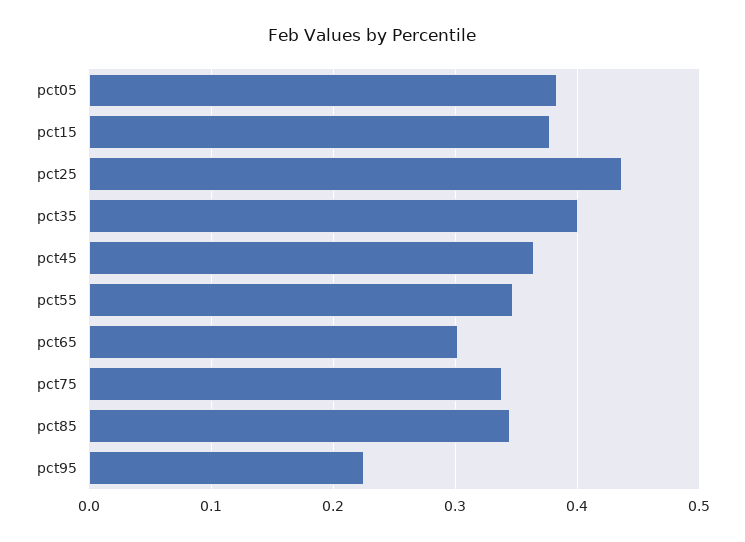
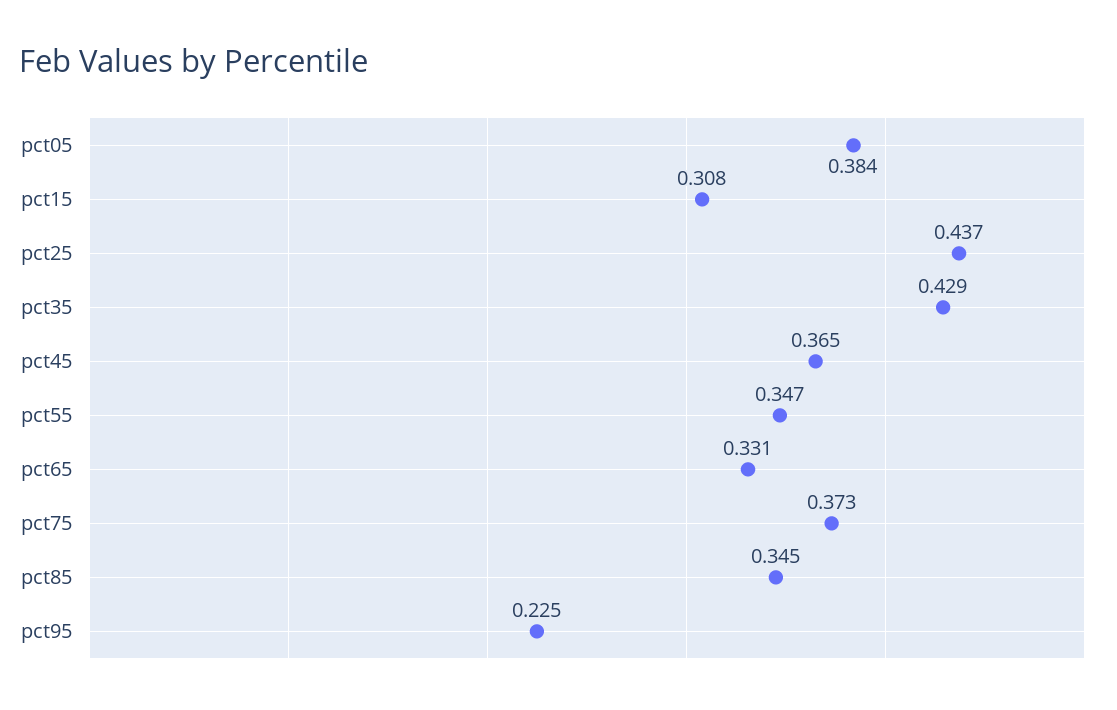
  {
    "pct05": 0.384,
-   "pct15": 0.38,
+   "pct15": 0.308,
    "pct25": 0.437,
-   "pct35": 0.4,
+   "pct35": 0.429,
    "pct45": 0.365,
    "pct55": 0.347,
-   "pct65": 0.3,
+   "pct65": 0.331,
-   "pct75": 0.34,
+   "pct75": 0.373,
    "pct85": 0.345,
    "pct95": 0.225
  }

